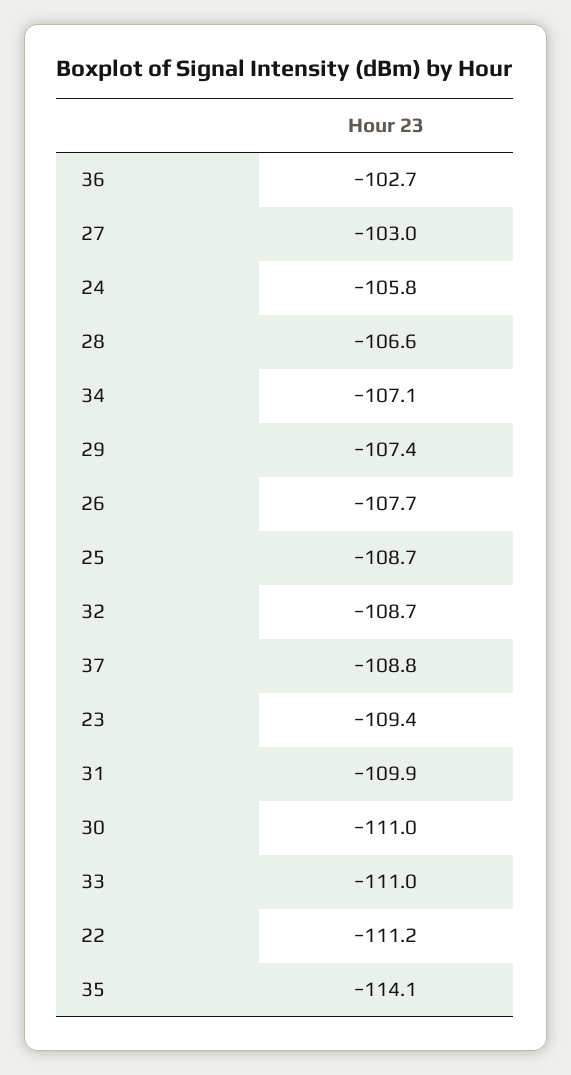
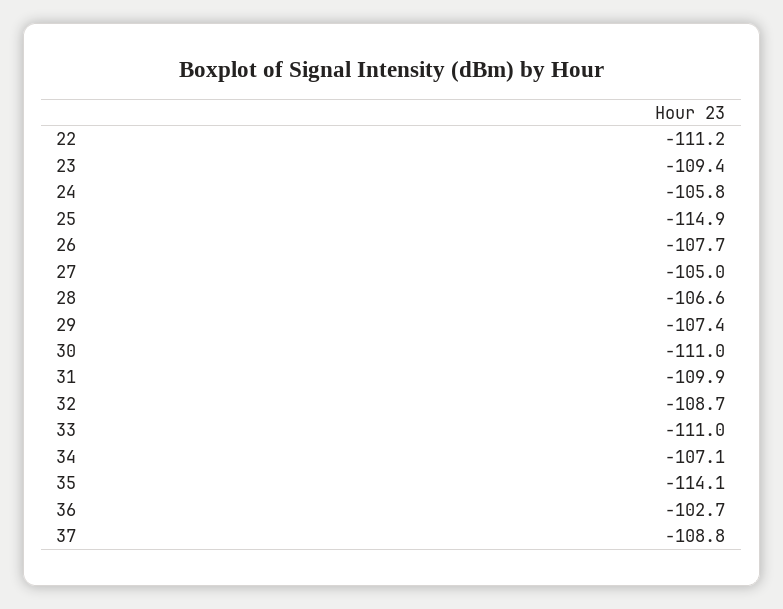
  {
    "36": -102.7,
-   "27": -103,
+   "27": -105,
    "24": -105.8,
    "28": -106.6,
    "34": -107.1,
    "29": -107.4,
    "26": -107.7,
-   "25": -108.7,
+   "25": -114.9,
    "32": -108.7,
    "37": -108.8,
    "23": -109.4,
    "31": -109.9,
    "30": -111,
    "33": -111,
    "22": -111.2,
    "35": -114.1
  }

